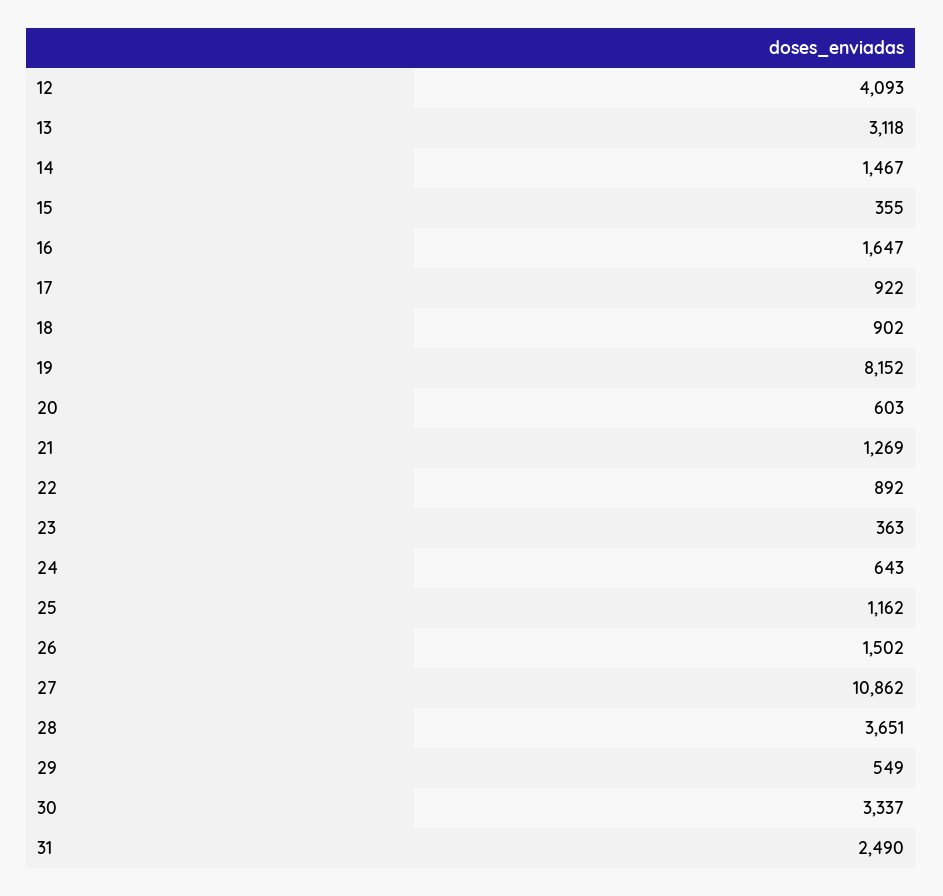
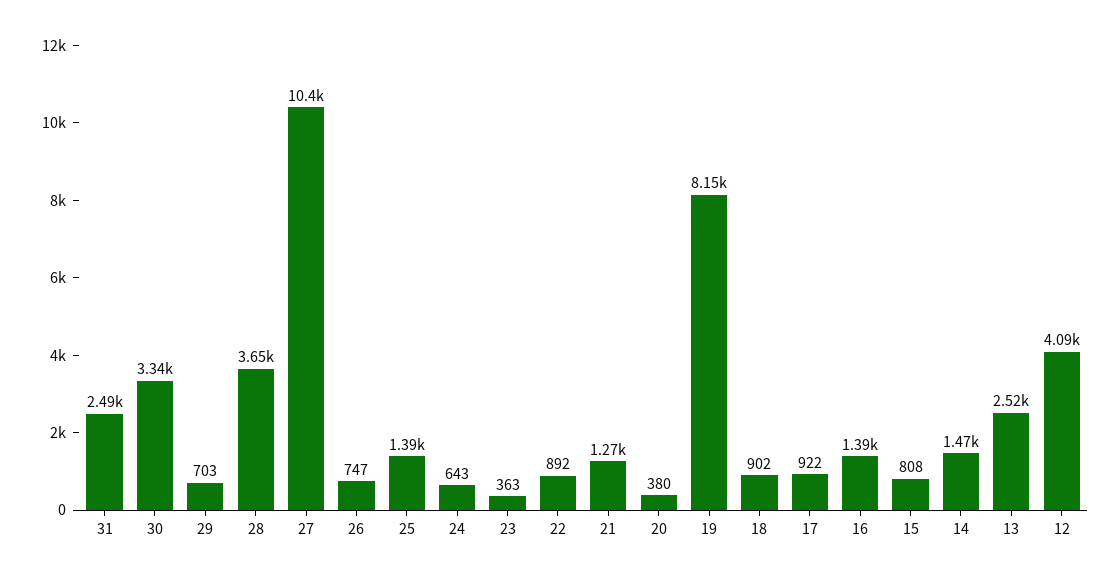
  {
    "12": 4093,
-   "13": 3118,
+   "13": 2520,
    "14": 1467,
-   "15": 355,
+   "15": 808,
-   "16": 1647,
+   "16": 1390,
    "17": 922,
    "18": 902,
    "19": 8152,
-   "20": 603,
+   "20": 380,
    "21": 1269,
    "22": 892,
    "23": 363,
    "24": 643,
-   "25": 1162,
+   "25": 1390,
-   "26": 1502,
+   "26": 747,
-   "27": 10862,
+   "27": 10400,
    "28": 3651,
-   "29": 549,
+   "29": 703,
    "30": 3337,
    "31": 2490
  }

